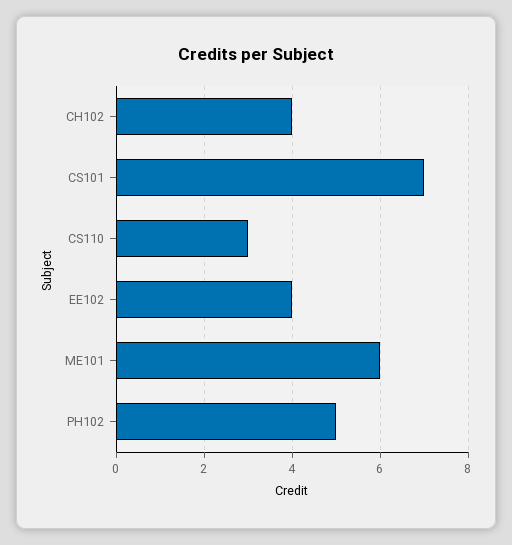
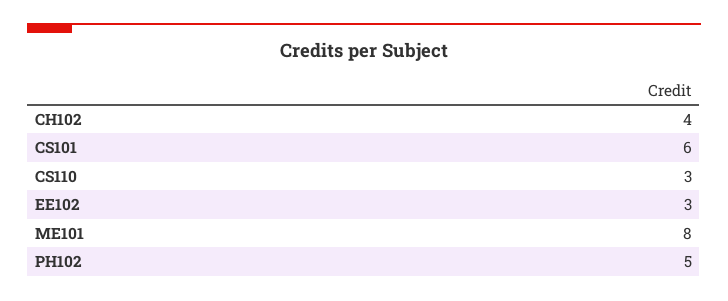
  {
    "CH102": 4,
-   "CS101": 7,
+   "CS101": 6,
    "CS110": 3,
-   "EE102": 4,
+   "EE102": 3,
-   "ME101": 6,
+   "ME101": 8,
    "PH102": 5
  }

